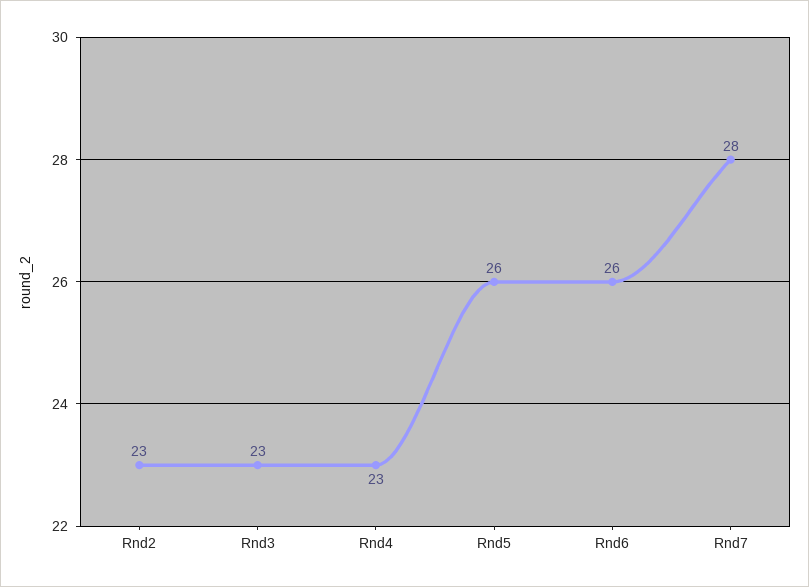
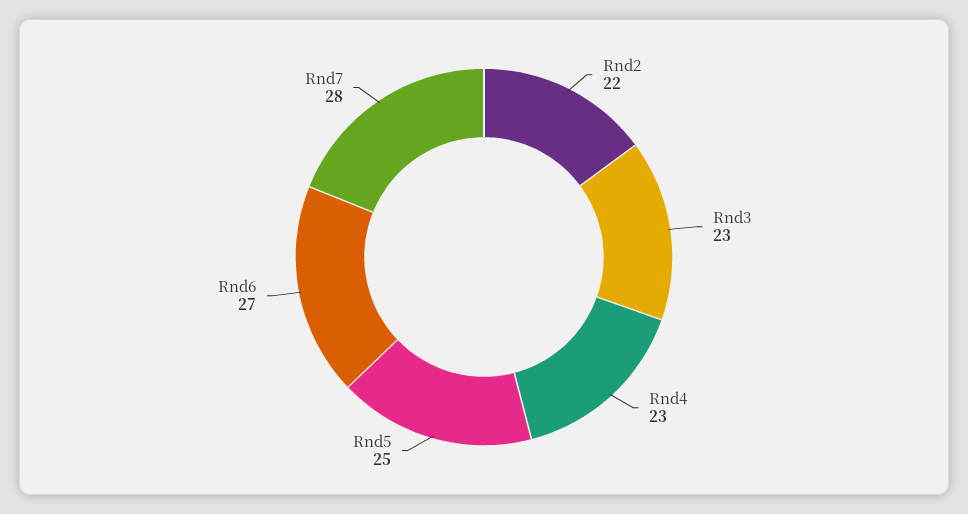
  {
-   "Rnd2": 23,
+   "Rnd2": 22,
    "Rnd3": 23,
    "Rnd4": 23,
-   "Rnd5": 26,
+   "Rnd5": 25,
-   "Rnd6": 26,
+   "Rnd6": 27,
    "Rnd7": 28
  }

